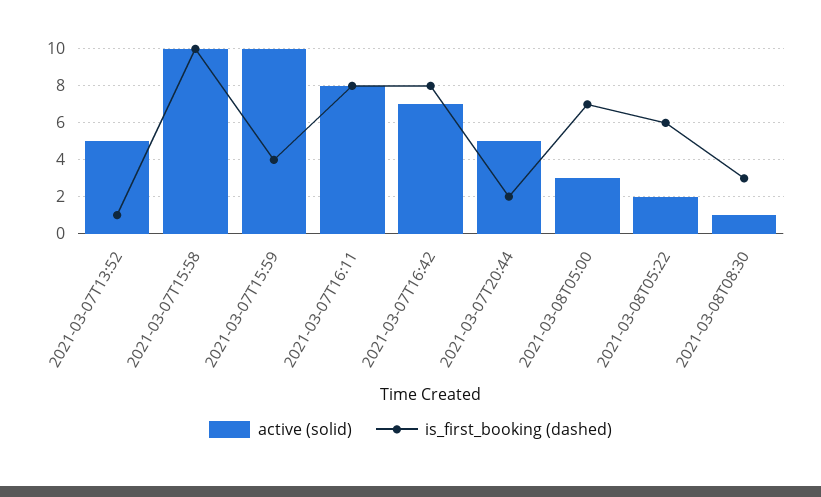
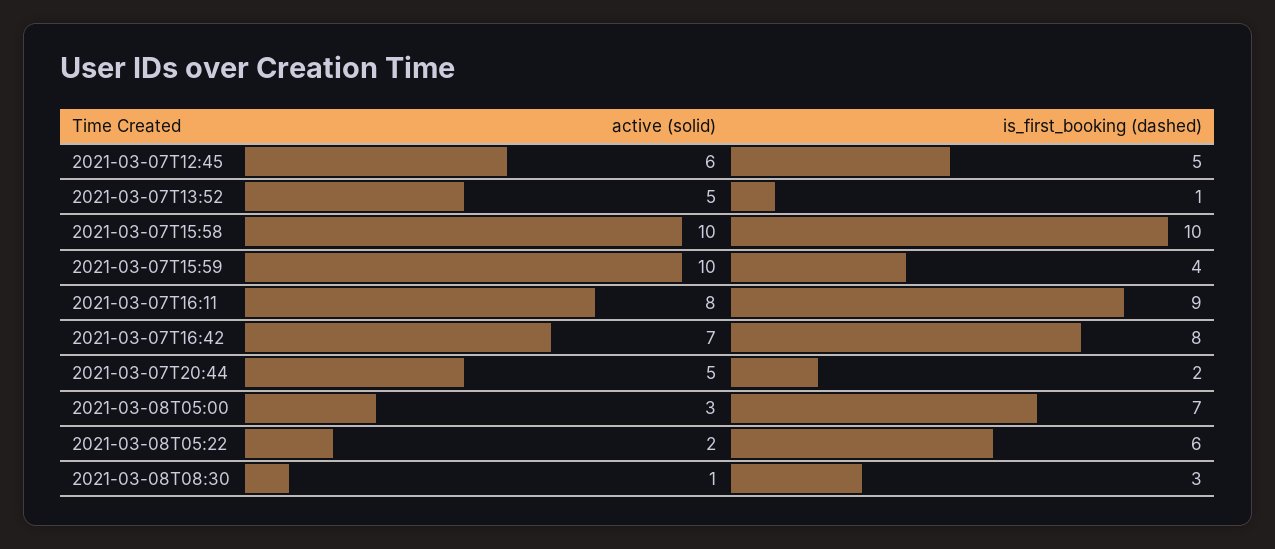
  {
    "active (solid)": {
      "2021-03-07T13:52": 5,
      "2021-03-07T15:58": 10,
      "2021-03-07T15:59": 10,
      "2021-03-07T16:11": 8,
      "2021-03-07T16:42": 7,
      "2021-03-07T20:44": 5,
      "2021-03-08T05:00": 3,
      "2021-03-08T05:22": 2,
-     "2021-03-08T08:30": 1
+     "2021-03-08T08:30": 1,
+     "2021-03-07T12:45": 6
    },
    "is_first_booking (dashed)": {
      "2021-03-07T13:52": 1,
      "2021-03-07T15:58": 10,
      "2021-03-07T15:59": 4,
-     "2021-03-07T16:11": 8,
+     "2021-03-07T16:11": 9,
      "2021-03-07T16:42": 8,
      "2021-03-07T20:44": 2,
      "2021-03-08T05:00": 7,
      "2021-03-08T05:22": 6,
-     "2021-03-08T08:30": 3
+     "2021-03-08T08:30": 3,
+     "2021-03-07T12:45": 5
    }
  }

